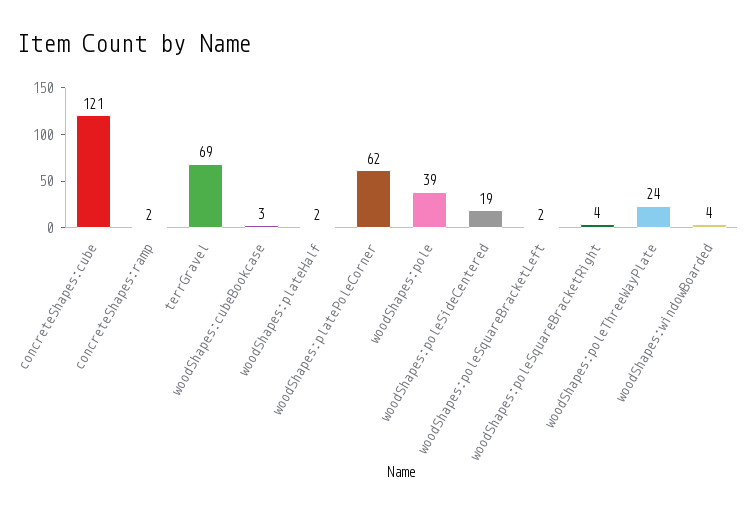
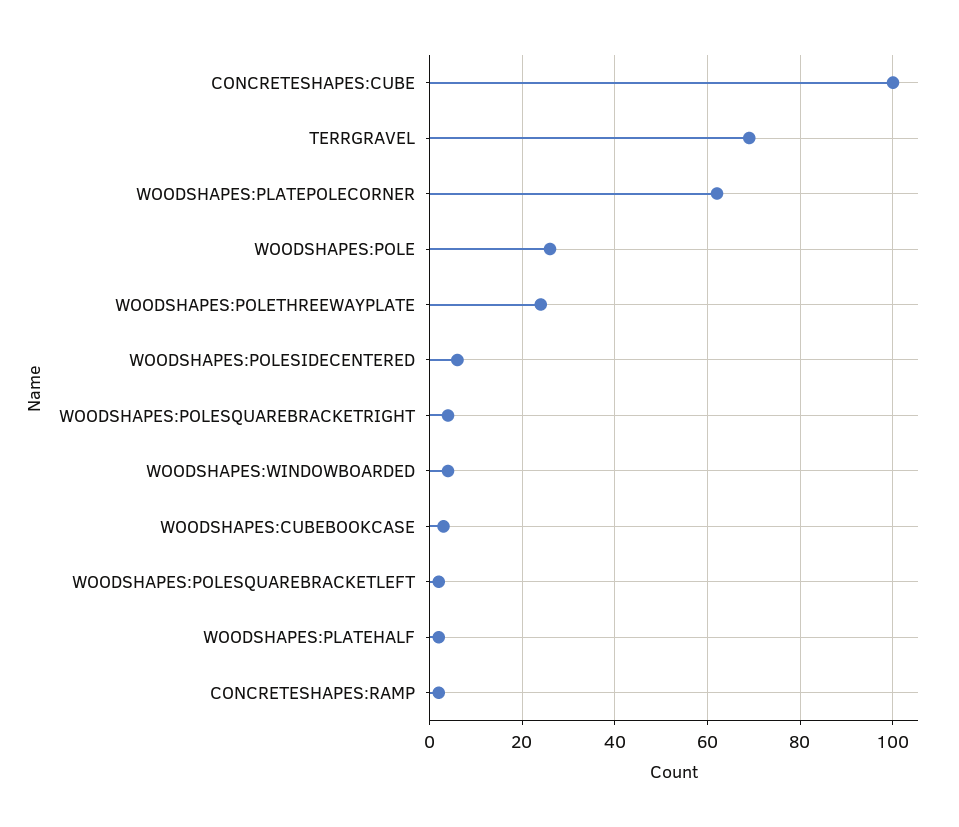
  {
-   "concreteShapes:cube": 121,
+   "concreteShapes:cube": 100,
    "concreteShapes:ramp": 2,
    "terrGravel": 69,
    "woodShapes:cubeBookcase": 3,
    "woodShapes:plateHalf": 2,
    "woodShapes:platePoleCorner": 62,
-   "woodShapes:pole": 39,
+   "woodShapes:pole": 25,
-   "woodShapes:poleSideCentered": 19,
+   "woodShapes:poleSideCentered": 5,
    "woodShapes:poleSquareBracketLeft": 2,
    "woodShapes:poleSquareBracketRight": 4,
    "woodShapes:poleThreeWayPlate": 24,
    "woodShapes:windowBoarded": 4
  }

